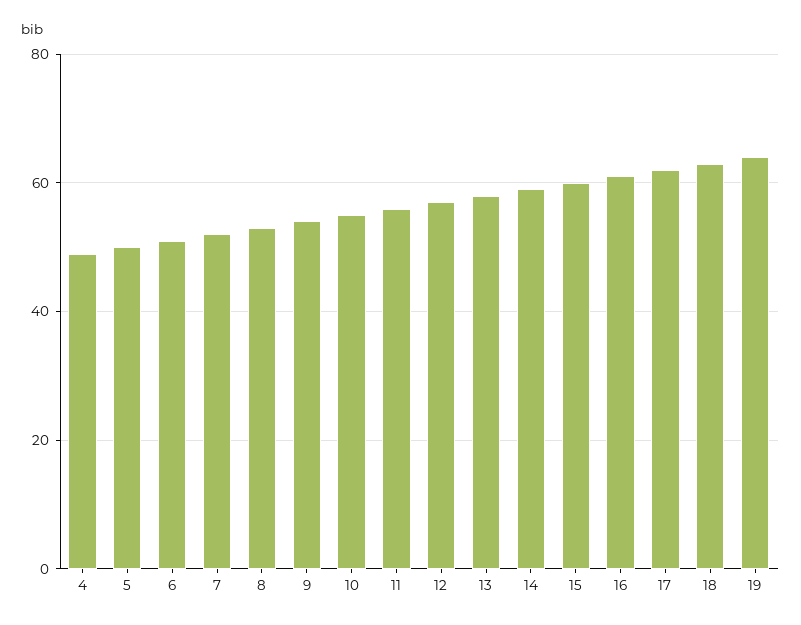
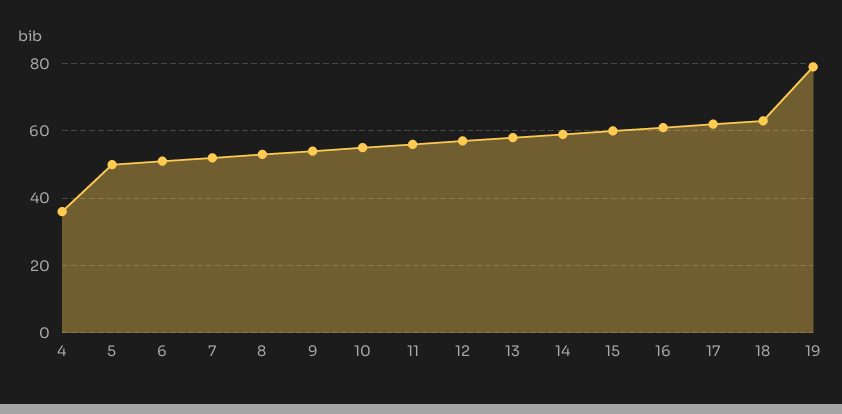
  {
-   "4": 50,
+   "4": 35,
    "5": 50,
    "6": 50,
    "7": 50,
    "8": 55,
    "9": 55,
    "10": 55,
    "11": 55,
    "12": 55,
    "13": 60,
    "14": 60,
    "15": 60,
    "16": 60,
    "17": 60,
    "18": 65,
-   "19": 65
+   "19": 80
  }

